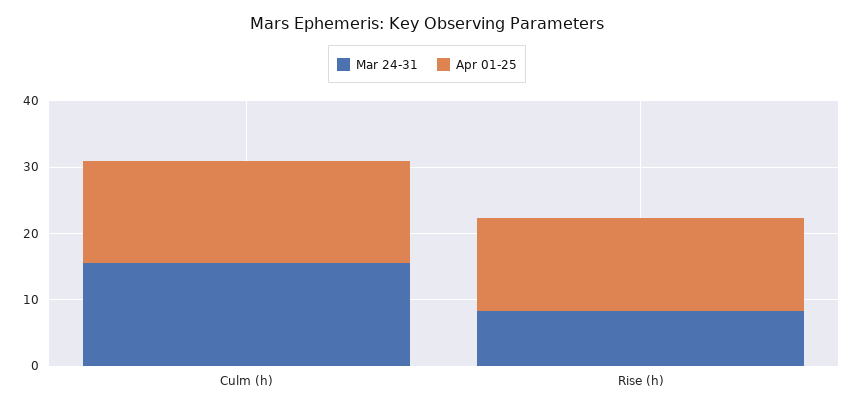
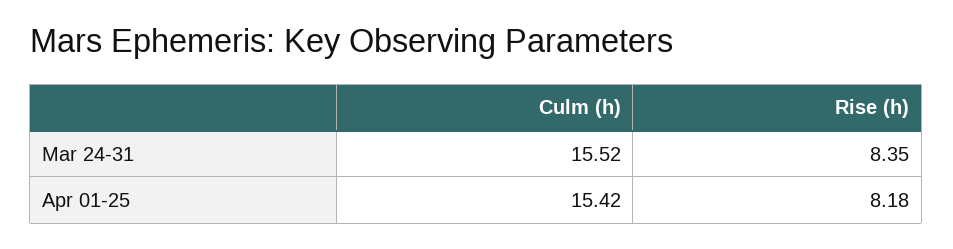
  {
    "Mar 24-31": {
      "Culm (h)": 15.52,
      "Rise (h)": 8.35
    },
    "Apr 01-25": {
      "Culm (h)": 15.42,
-     "Rise (h)": 14
+     "Rise (h)": 8.18
    }
  }

